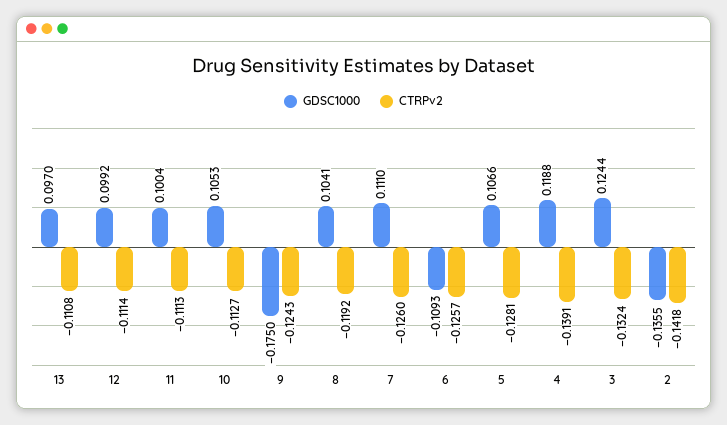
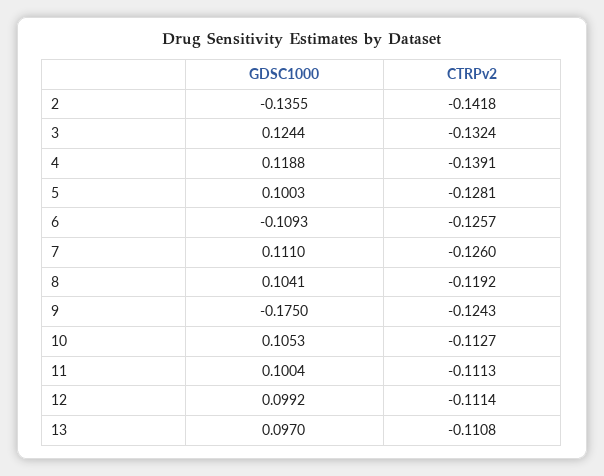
  {
    "GDSC1000": {
      "13": 0.097,
      "12": 0.0992,
      "11": 0.1004,
      "10": 0.1053,
      "9": -0.175,
      "8": 0.1041,
      "7": 0.111,
      "6": -0.1093,
-     "5": 0.1066,
+     "5": 0.1003,
      "4": 0.1188,
      "3": 0.1244,
      "2": -0.1355
    },
    "CTRPv2": {
      "13": -0.1108,
      "12": -0.1114,
      "11": -0.1113,
      "10": -0.1127,
      "9": -0.1243,
      "8": -0.1192,
      "7": -0.126,
      "6": -0.1257,
      "5": -0.1281,
      "4": -0.1391,
      "3": -0.1324,
      "2": -0.1418
    }
  }

